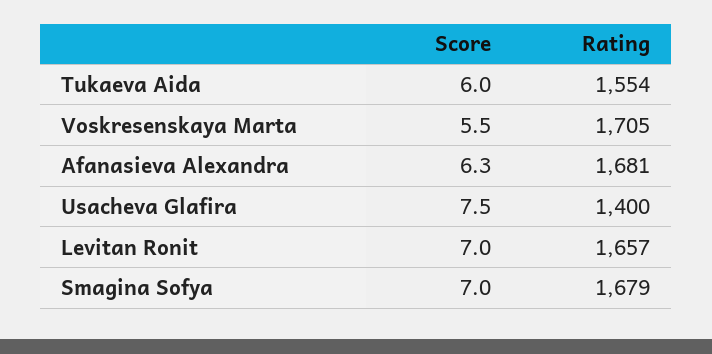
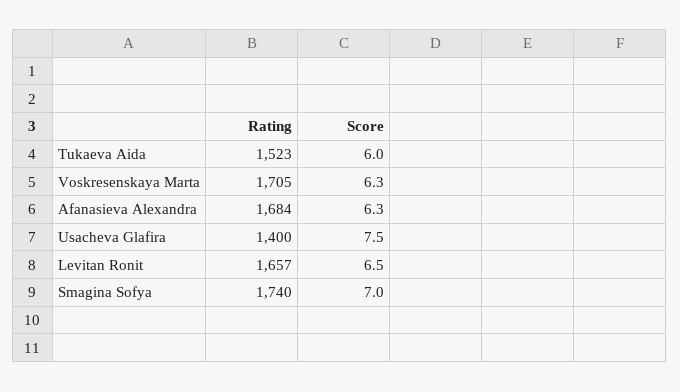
  {
    "Score": {
      "Tukaeva Aida": 6,
-     "Voskresenskaya Marta": 5.5,
+     "Voskresenskaya Marta": 6.3,
      "Afanasieva Alexandra": 6.3,
      "Usacheva Glafira": 7.5,
-     "Levitan Ronit": 7,
+     "Levitan Ronit": 6.5,
      "Smagina Sofya": 7
    },
    "Rating": {
-     "Tukaeva Aida": 1554,
+     "Tukaeva Aida": 1523,
      "Voskresenskaya Marta": 1705,
-     "Afanasieva Alexandra": 1681,
+     "Afanasieva Alexandra": 1684,
      "Usacheva Glafira": 1400,
      "Levitan Ronit": 1657,
-     "Smagina Sofya": 1679
+     "Smagina Sofya": 1740
    }
  }

